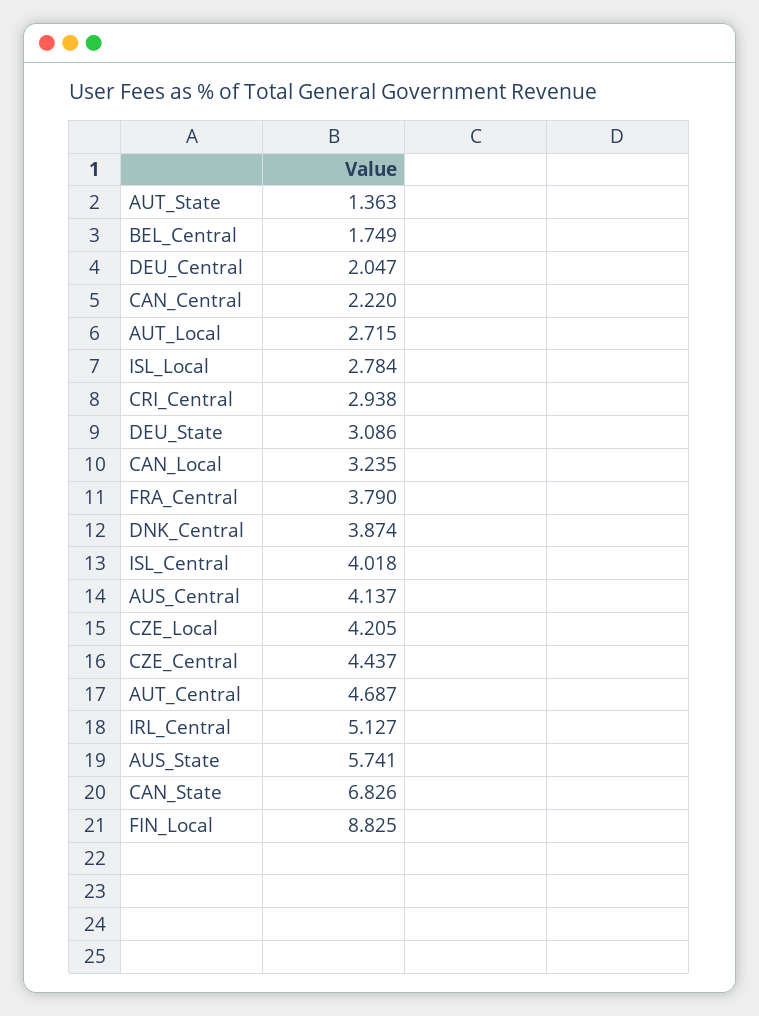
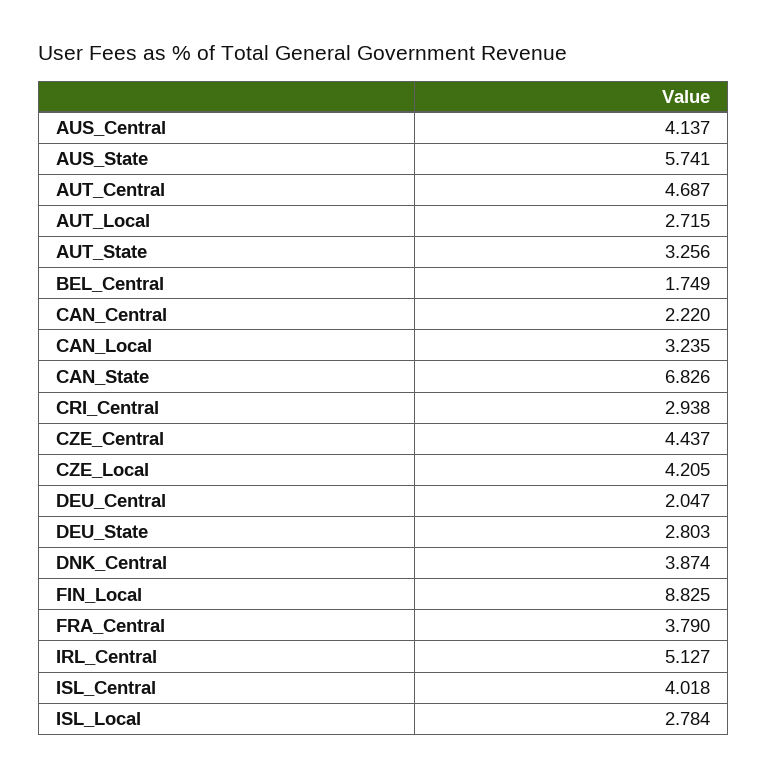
  {
-   "AUT_State": 1.363,
+   "AUT_State": 3.256,
    "BEL_Central": 1.749,
    "DEU_Central": 2.047,
    "CAN_Central": 2.22,
    "AUT_Local": 2.715,
    "ISL_Local": 2.784,
    "CRI_Central": 2.938,
-   "DEU_State": 3.086,
+   "DEU_State": 2.803,
    "CAN_Local": 3.235,
    "FRA_Central": 3.79,
    "DNK_Central": 3.874,
    "ISL_Central": 4.018,
    "AUS_Central": 4.137,
    "CZE_Local": 4.205,
    "CZE_Central": 4.437,
    "AUT_Central": 4.687,
    "IRL_Central": 5.127,
    "AUS_State": 5.741,
    "CAN_State": 6.826,
    "FIN_Local": 8.825
  }

